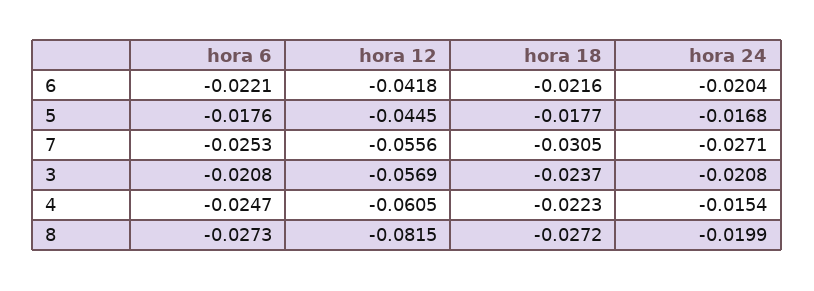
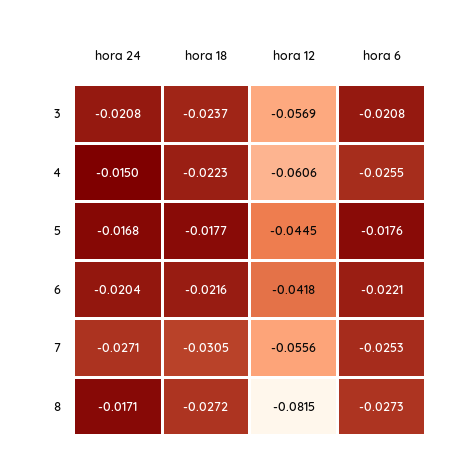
  {
    "hora 6": {
      "6": -0.0221,
      "5": -0.0176,
      "7": -0.0253,
      "3": -0.0208,
-     "4": -0.0247,
+     "4": -0.0255,
      "8": -0.0273
    },
    "hora 12": {
      "6": -0.0418,
      "5": -0.0445,
      "7": -0.0556,
      "3": -0.0569,
-     "4": -0.0605,
+     "4": -0.0606,
      "8": -0.0815
    },
    "hora 18": {
      "6": -0.0216,
      "5": -0.0177,
      "7": -0.0305,
      "3": -0.0237,
      "4": -0.0223,
      "8": -0.0272
    },
    "hora 24": {
      "6": -0.0204,
      "5": -0.0168,
      "7": -0.0271,
      "3": -0.0208,
-     "4": -0.0154,
+     "4": -0.015,
-     "8": -0.0199
+     "8": -0.0171
    }
  }

